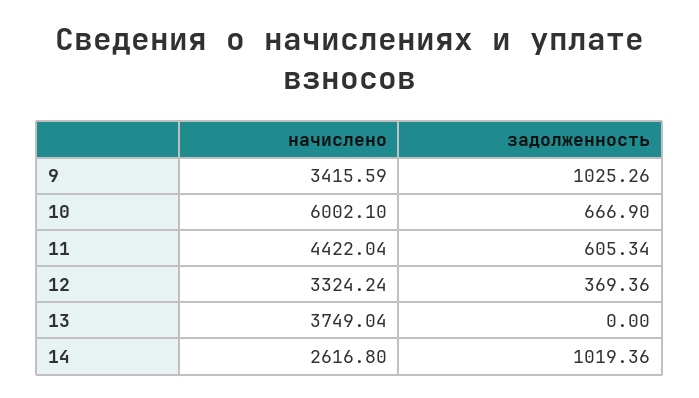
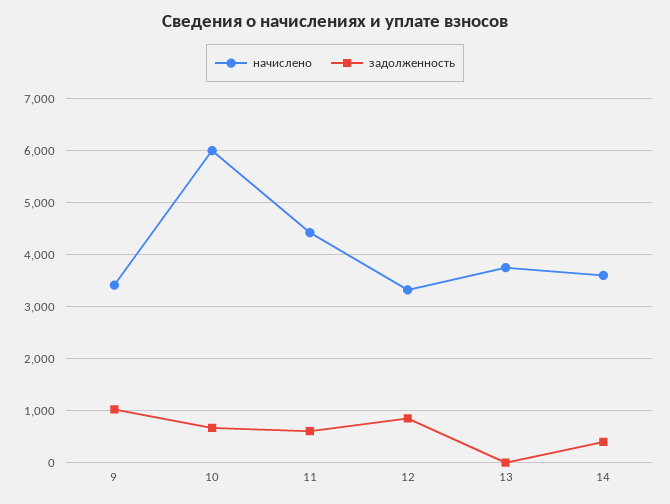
  {
    "начислено": {
      "9": 3415.59,
      "10": 6002.1,
      "11": 4422.04,
      "12": 3324.24,
      "13": 3749.04,
-     "14": 2616.8
+     "14": 3600
    },
    "задолженность": {
      "9": 1025.26,
      "10": 666.9,
      "11": 605.34,
-     "12": 369.36,
+     "12": 800,
      "13": 0,
-     "14": 1019.36
+     "14": 400
    }
  }

